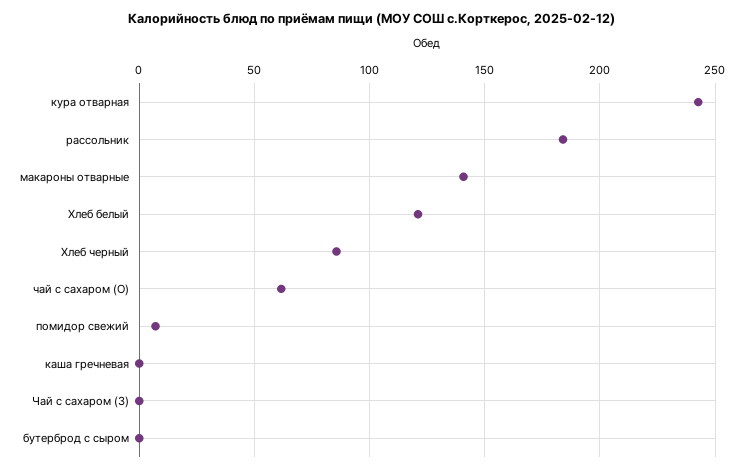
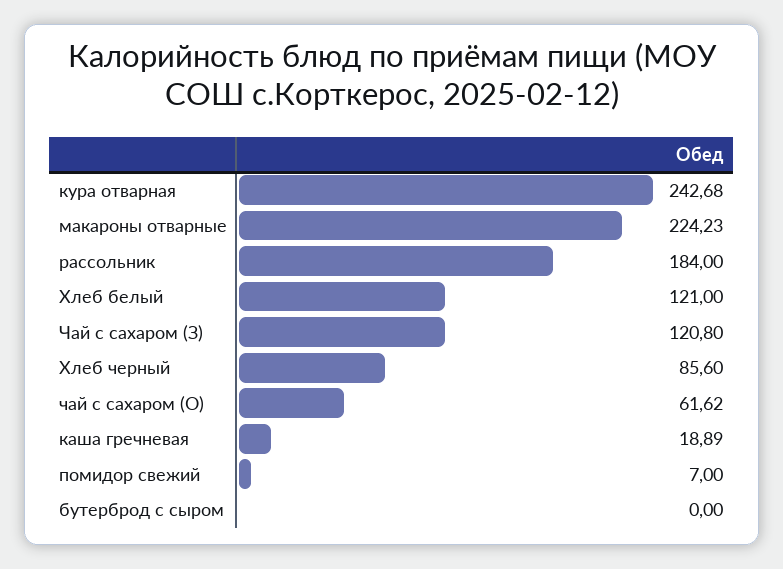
  {
    "кура отварная": 242.68,
    "рассольник": 184,
-   "макароны отварные": 140,
+   "макароны отварные": 224.23,
    "Хлеб белый": 121,
    "Хлеб черный": 85.6,
    "чай с сахаром (О)": 61.62,
    "помидор свежий": 7,
-   "каша гречневая": 0,
+   "каша гречневая": 18.89,
-   "Чай с сахаром (З)": 0,
+   "Чай с сахаром (З)": 120.8,
    "бутерброд с сыром": 0
  }

